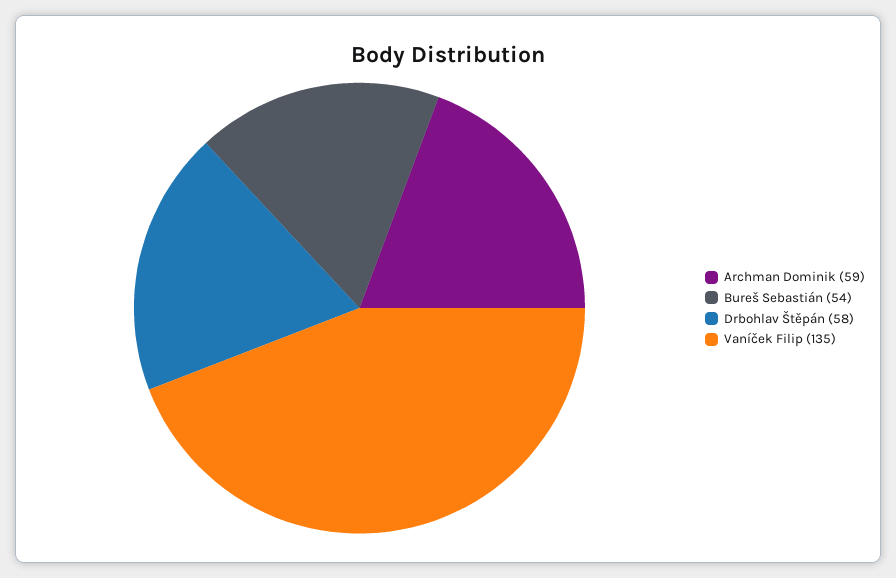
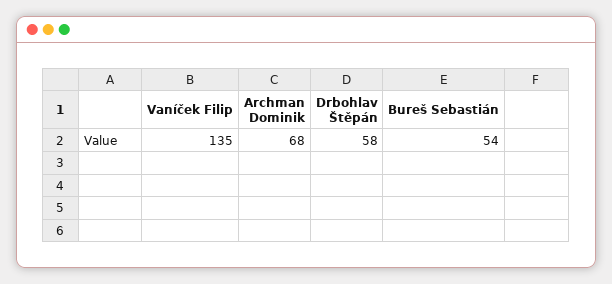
  {
-   "Archman Dominik": 59,
+   "Archman Dominik": 68,
    "Bureš Sebastián": 54,
    "Drbohlav Štěpán": 58,
    "Vaníček Filip": 135
  }

